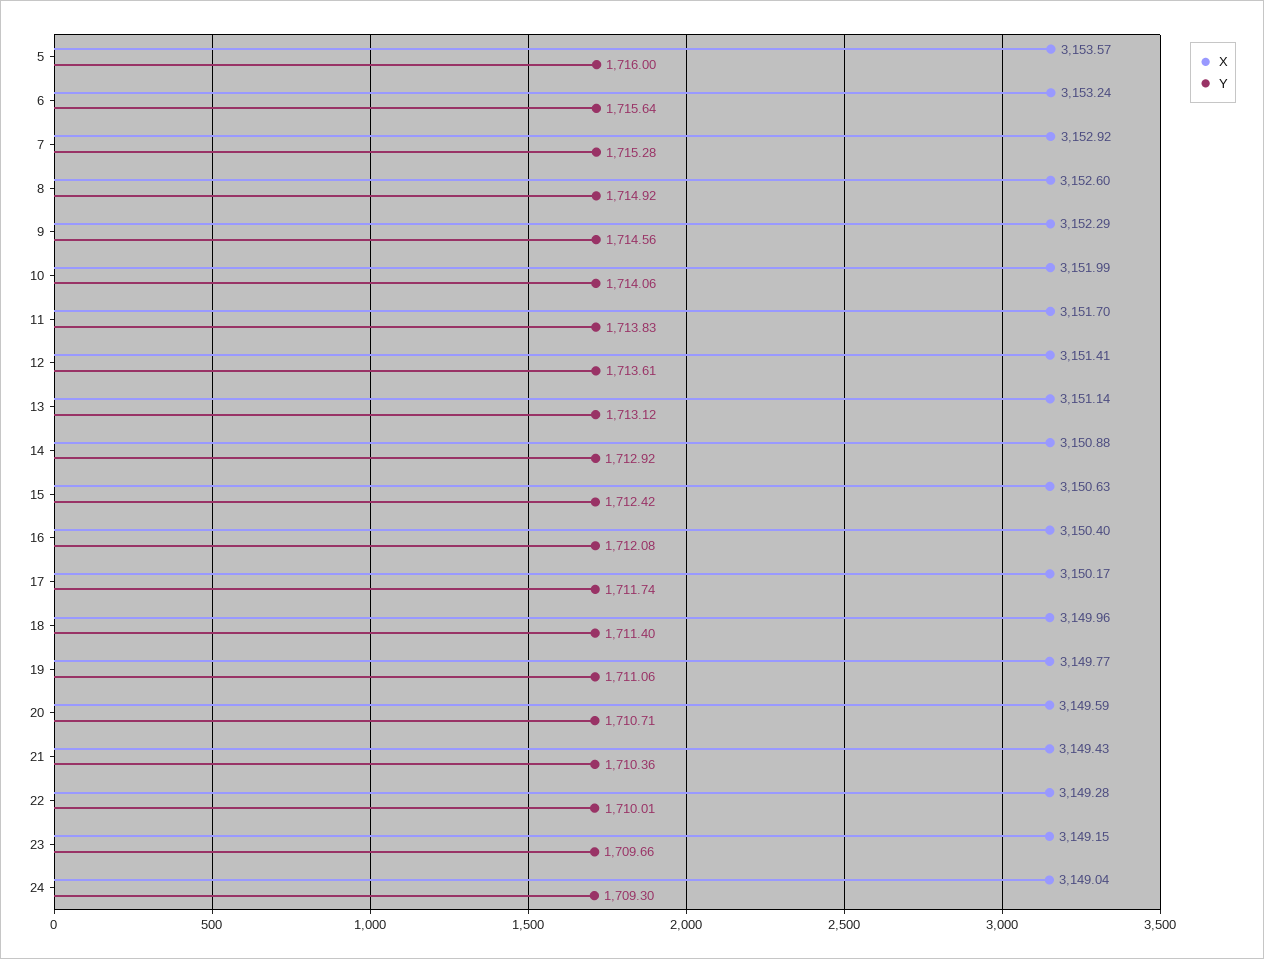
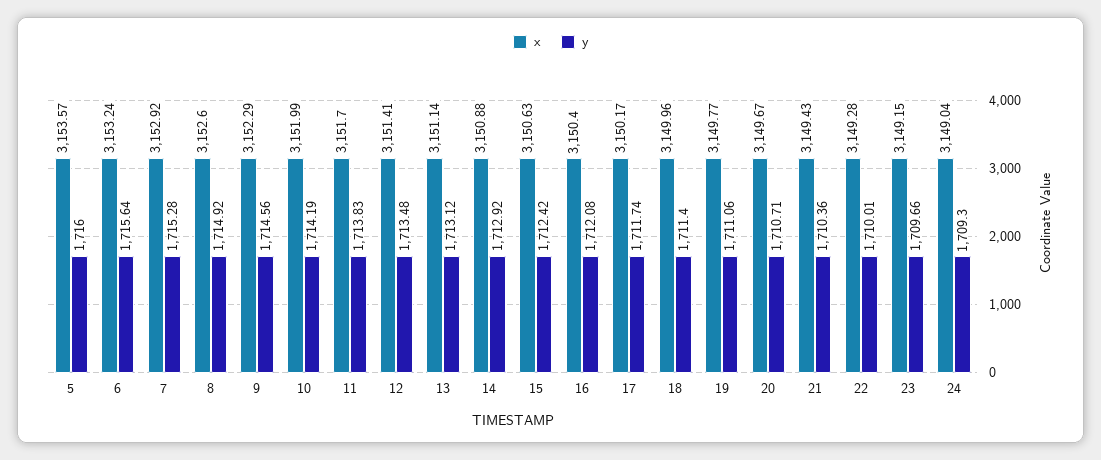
  {
    "X": {
      "5": 3153.57,
      "6": 3153.24,
      "7": 3152.92,
      "8": 3152.6,
      "9": 3152.29,
      "10": 3151.99,
      "11": 3151.7,
      "12": 3151.41,
      "13": 3151.14,
      "14": 3150.88,
      "15": 3150.63,
      "16": 3150.4,
      "17": 3150.17,
      "18": 3149.96,
      "19": 3149.77,
-     "20": 3149.59,
+     "20": 3149.67,
      "21": 3149.43,
      "22": 3149.28,
      "23": 3149.15,
      "24": 3149.04
    },
    "Y": {
      "5": 1716,
      "6": 1715.64,
      "7": 1715.28,
      "8": 1714.92,
      "9": 1714.56,
-     "10": 1714.06,
+     "10": 1714.19,
      "11": 1713.83,
-     "12": 1713.61,
+     "12": 1713.48,
      "13": 1713.12,
      "14": 1712.92,
      "15": 1712.42,
      "16": 1712.08,
      "17": 1711.74,
      "18": 1711.4,
      "19": 1711.06,
      "20": 1710.71,
      "21": 1710.36,
      "22": 1710.01,
      "23": 1709.66,
      "24": 1709.3
    }
  }

